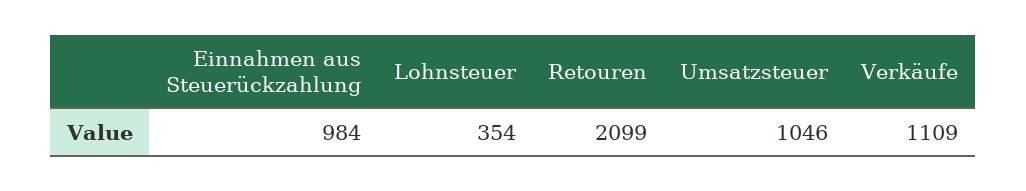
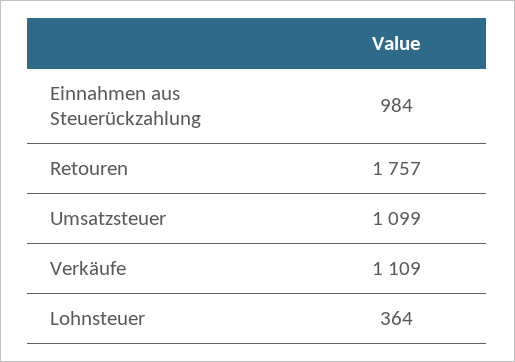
  {
    "Einnahmen aus Steuerückzahlung": 984,
-   "Lohnsteuer": 354,
+   "Lohnsteuer": 364,
-   "Retouren": 2099,
+   "Retouren": 1757,
-   "Umsatzsteuer": 1046,
+   "Umsatzsteuer": 1099,
    "Verkäufe": 1109
  }

